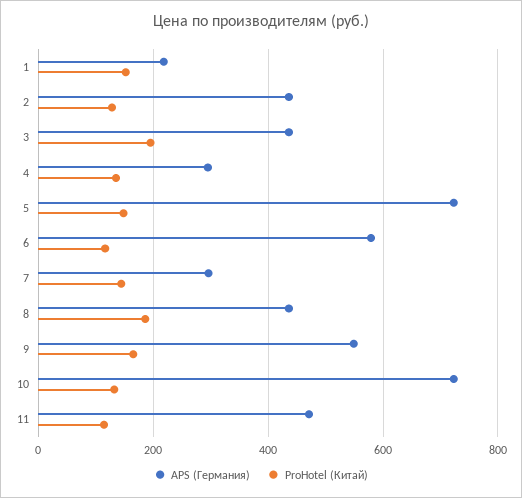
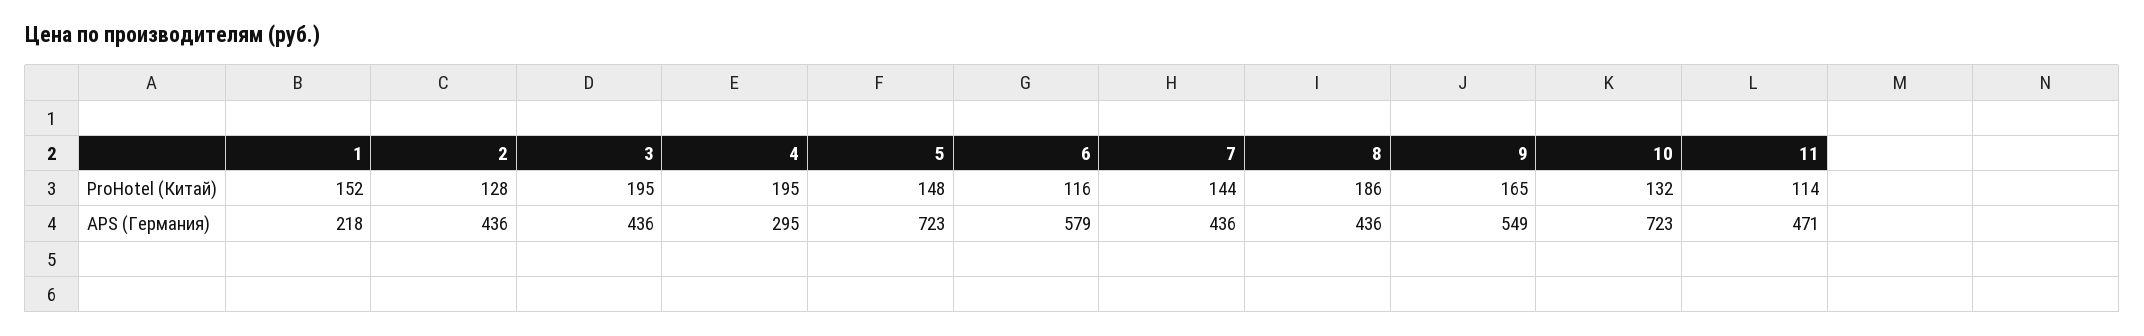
  {
    "APS (Германия)": {
      "1": 218,
      "2": 436,
      "3": 436,
      "4": 295,
      "5": 723,
      "6": 579,
-     "7": 300,
+     "7": 436,
      "8": 436,
      "9": 549,
      "10": 723,
      "11": 471
    },
    "ProHotel (Китай)": {
      "1": 152,
      "2": 128,
      "3": 195,
-     "4": 140,
+     "4": 195,
      "5": 148,
      "6": 116,
      "7": 144,
      "8": 186,
      "9": 165,
      "10": 132,
      "11": 114
    }
  }

